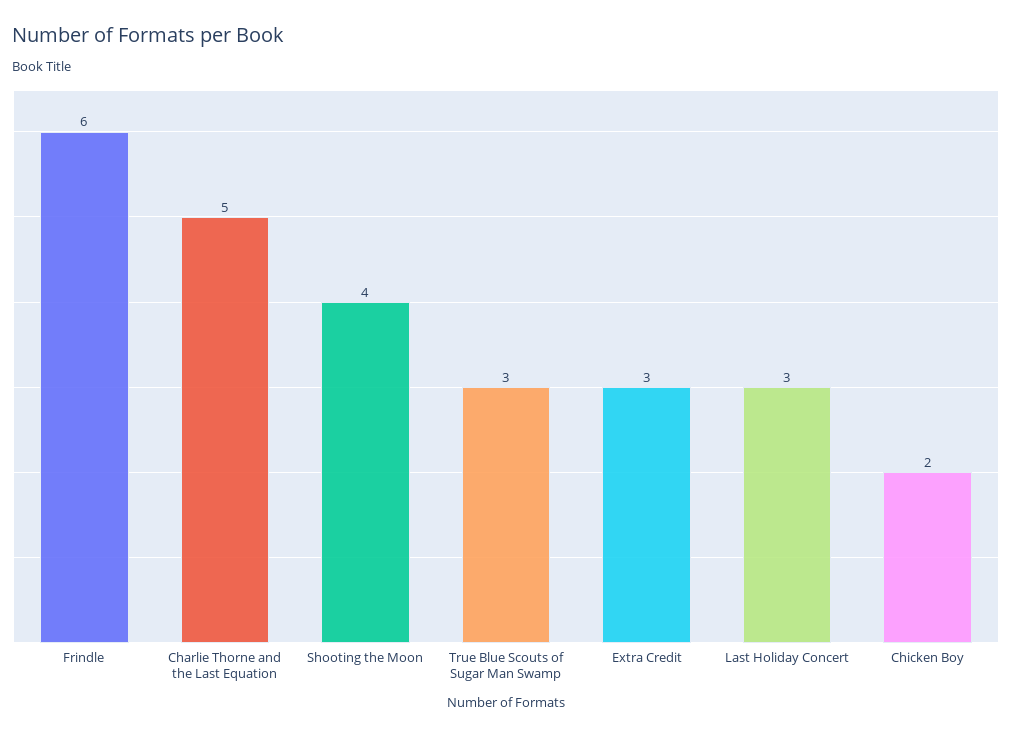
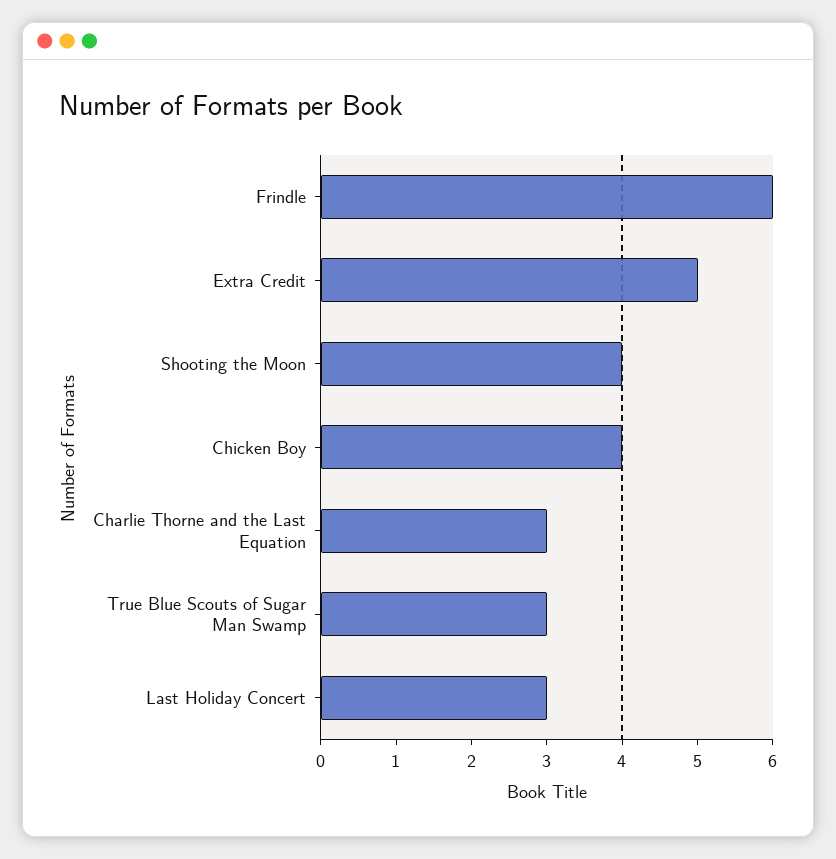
  {
    "Frindle": 6,
-   "Charlie Thorne and the Last Equation": 5,
+   "Charlie Thorne and the Last Equation": 3,
    "Shooting the Moon": 4,
    "True Blue Scouts of Sugar Man Swamp": 3,
-   "Extra Credit": 3,
+   "Extra Credit": 5,
    "Last Holiday Concert": 3,
-   "Chicken Boy": 2
+   "Chicken Boy": 4
  }

